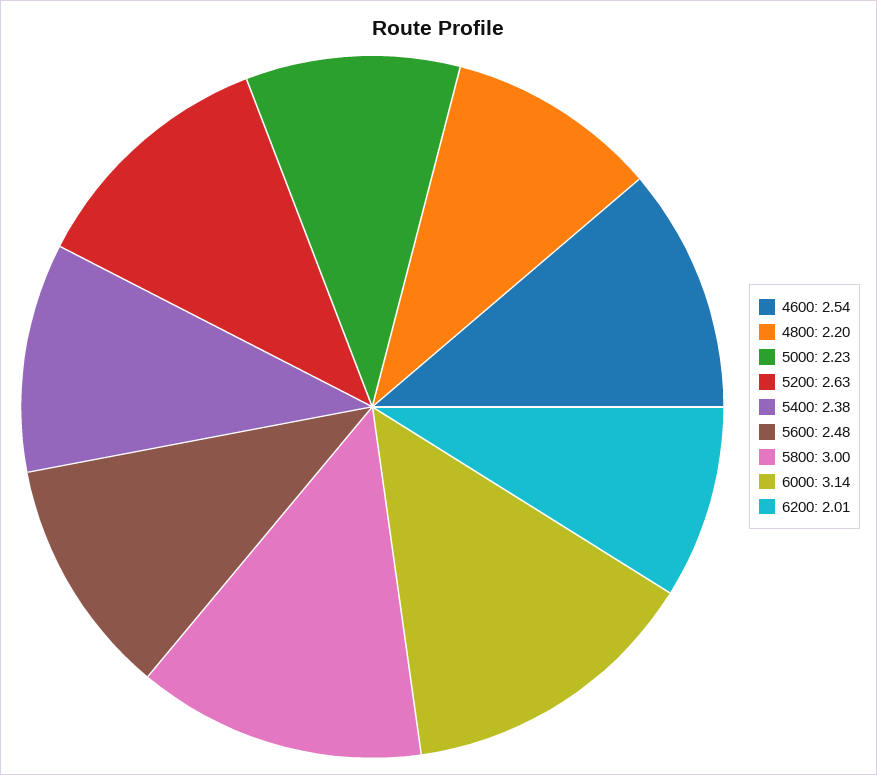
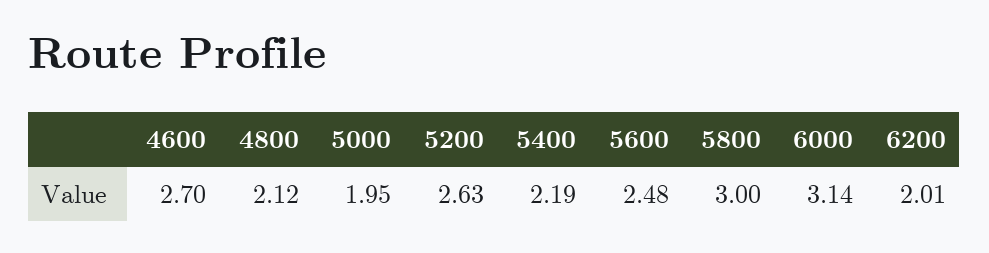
  {
-   "4600": 2.54,
+   "4600": 2.7,
-   "4800": 2.2,
+   "4800": 2.12,
-   "5000": 2.23,
+   "5000": 1.95,
    "5200": 2.63,
-   "5400": 2.38,
+   "5400": 2.19,
    "5600": 2.48,
    "5800": 3,
    "6000": 3.14,
    "6200": 2.01
  }

